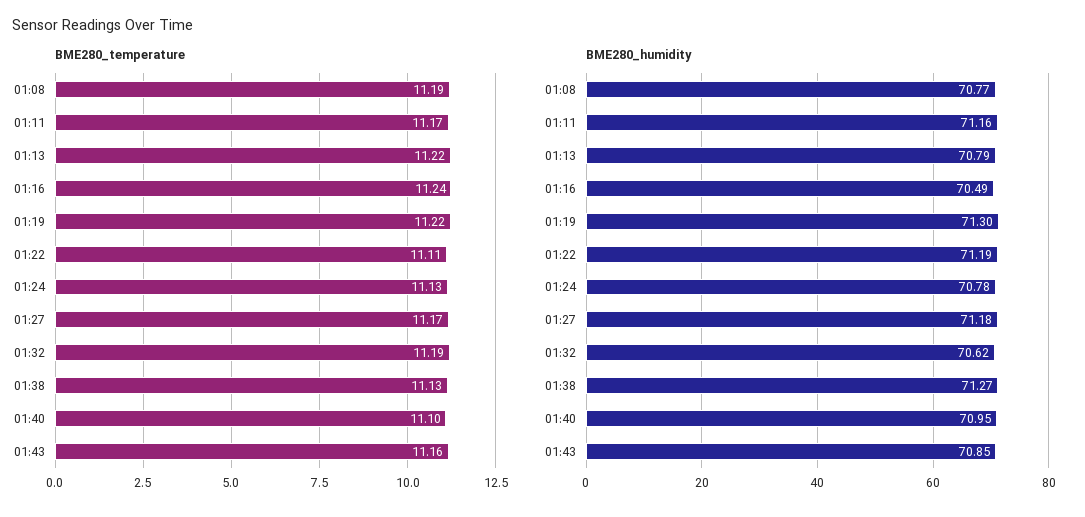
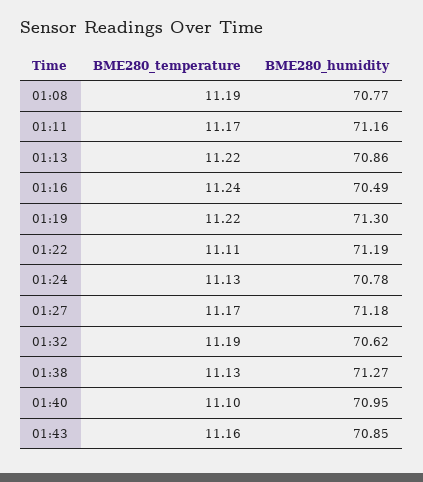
  {
    "BME280_temperature": {
      "01:08": 11.19,
      "01:11": 11.17,
      "01:13": 11.22,
      "01:16": 11.24,
      "01:19": 11.22,
      "01:22": 11.11,
      "01:24": 11.13,
      "01:27": 11.17,
      "01:32": 11.19,
      "01:38": 11.13,
      "01:40": 11.1,
      "01:43": 11.16
    },
    "BME280_humidity": {
      "01:08": 70.77,
      "01:11": 71.16,
-     "01:13": 70.79,
+     "01:13": 70.86,
      "01:16": 70.49,
      "01:19": 71.3,
      "01:22": 71.19,
      "01:24": 70.78,
      "01:27": 71.18,
      "01:32": 70.62,
      "01:38": 71.27,
      "01:40": 70.95,
      "01:43": 70.85
    }
  }

